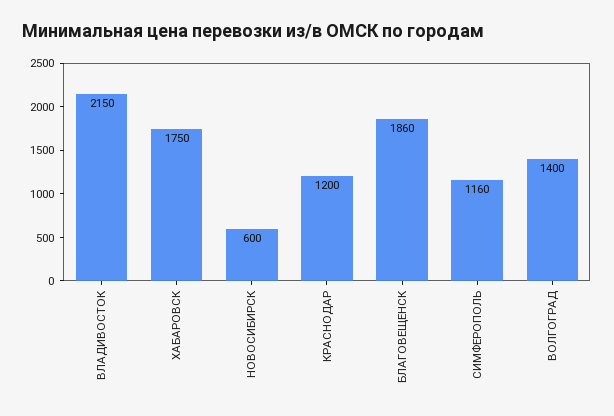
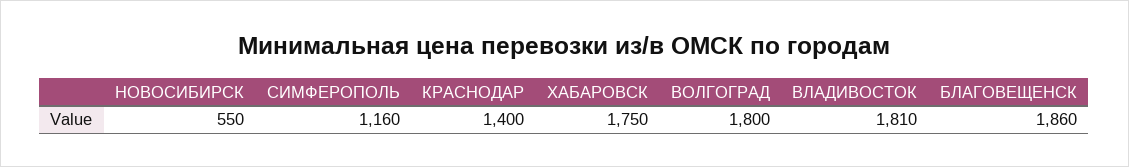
  {
-   "ВЛАДИВОСТОК": 2150,
+   "ВЛАДИВОСТОК": 1810,
    "ХАБАРОВСК": 1750,
-   "НОВОСИБИРСК": 600,
+   "НОВОСИБИРСК": 550,
-   "КРАСНОДАР": 1200,
+   "КРАСНОДАР": 1400,
    "БЛАГОВЕЩЕНСК": 1860,
    "СИМФЕРОПОЛЬ": 1160,
-   "ВОЛГОГРАД": 1400
+   "ВОЛГОГРАД": 1800
  }

